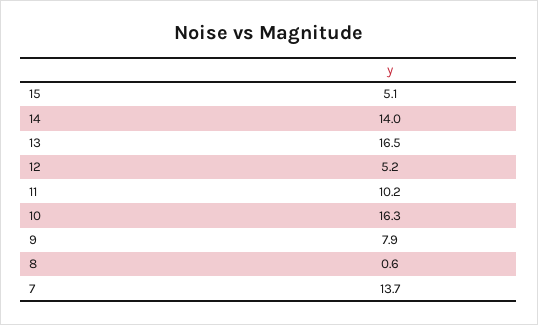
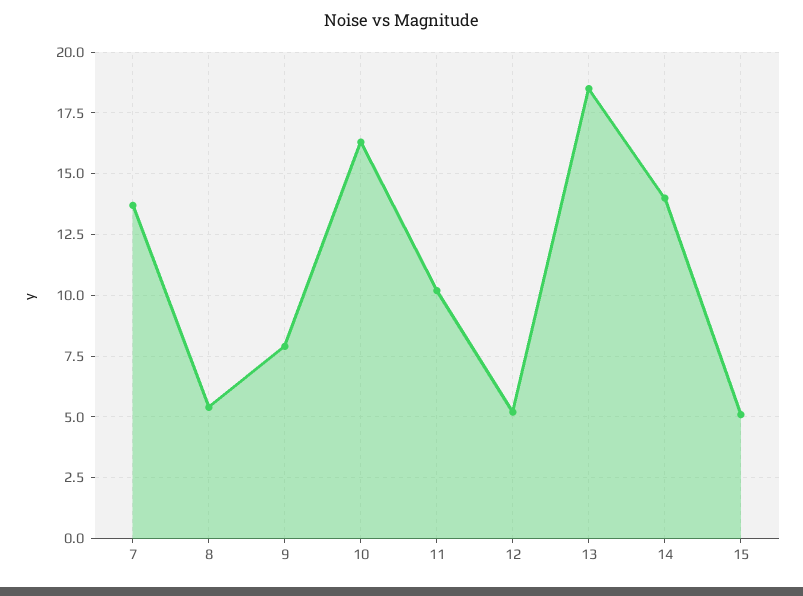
  {
    "15": 5.1,
    "14": 14,
-   "13": 16.5,
+   "13": 18.5,
    "12": 5.2,
    "11": 10.2,
    "10": 16.3,
    "9": 7.9,
-   "8": 0.6,
+   "8": 5.5,
    "7": 13.7
  }

